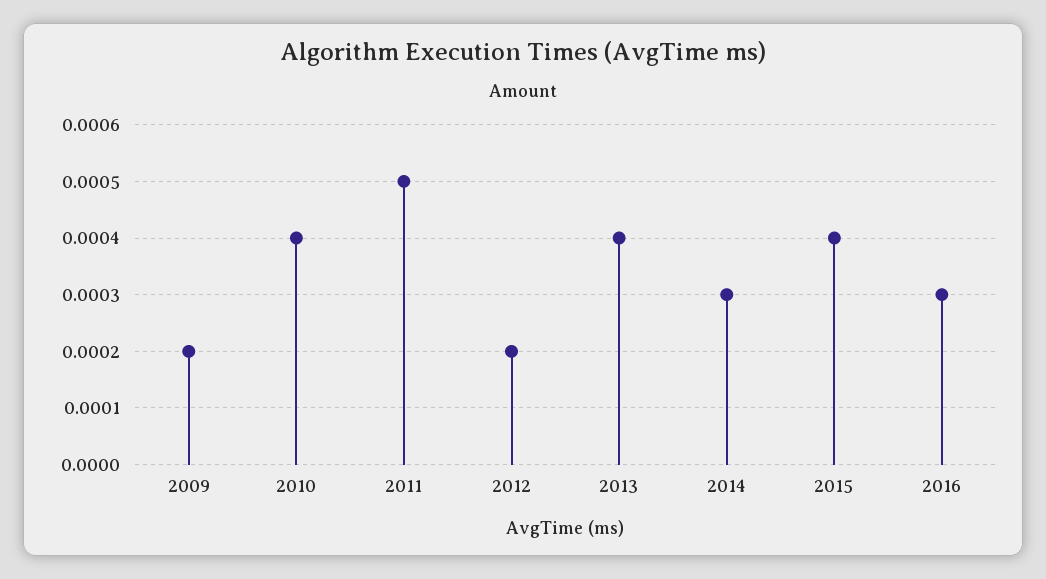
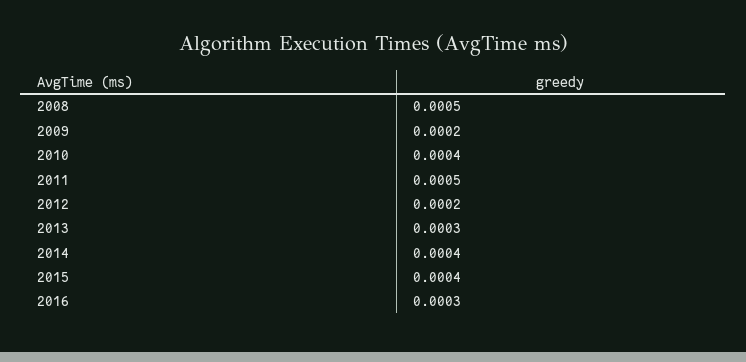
  {
    "2009": 0.0002,
    "2010": 0.0004,
    "2011": 0.0005,
    "2012": 0.0002,
-   "2013": 0.0004,
+   "2013": 0.0003,
-   "2014": 0.0003,
+   "2014": 0.0004,
    "2015": 0.0004,
-   "2016": 0.0003
+   "2016": 0.0003,
+   "2008": 0.0005
  }

